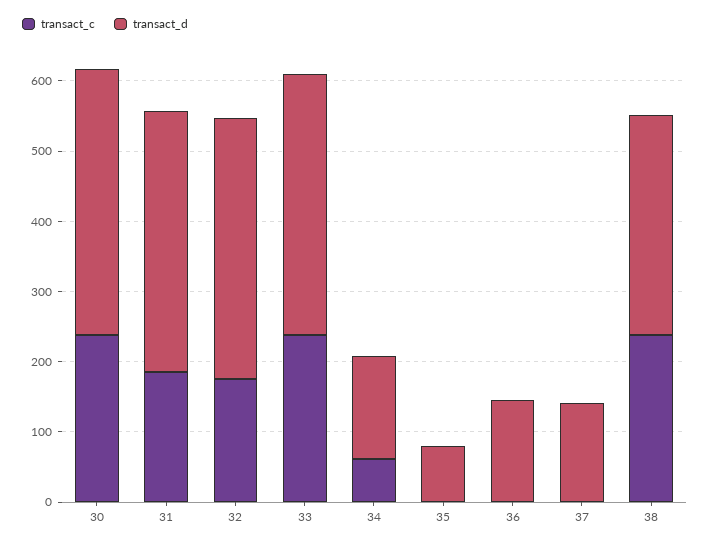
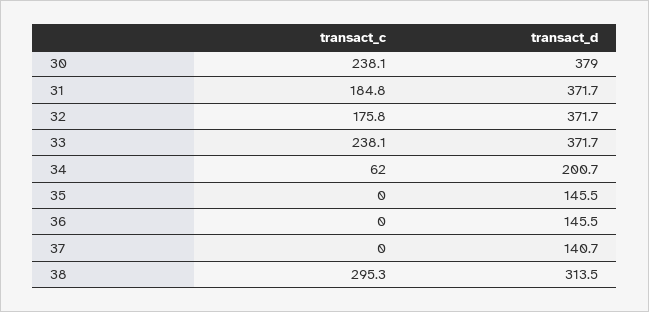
  {
    "transact_c": {
      "30": 238.1,
      "31": 184.8,
      "32": 175.8,
      "33": 238.1,
      "34": 62,
      "35": 0,
      "36": 0,
      "37": 0,
-     "38": 240
+     "38": 295.3
    },
    "transact_d": {
      "30": 379,
      "31": 371.7,
      "32": 371.7,
      "33": 371.7,
-     "34": 140,
+     "34": 200.7,
-     "35": 80,
+     "35": 145.5,
      "36": 145.5,
      "37": 140.7,
      "38": 313.5
    }
  }

